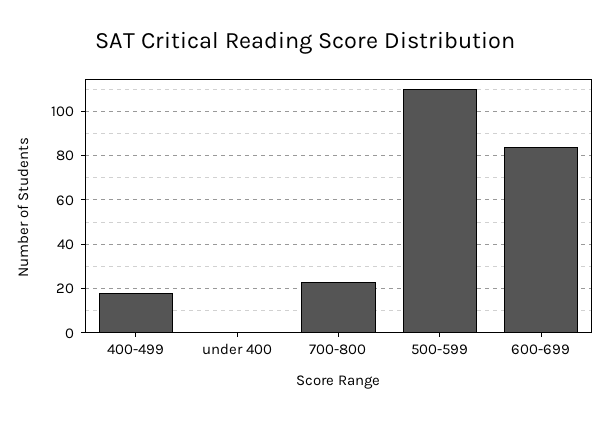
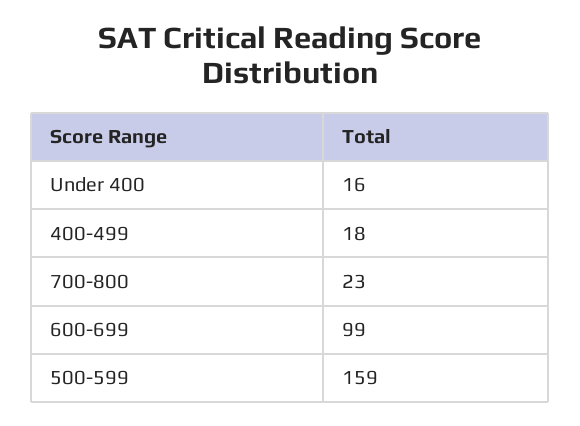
  {
    "400-499": 18,
-   "under 400": 0,
+   "under 400": 16,
    "700-800": 23,
-   "500-599": 110,
+   "500-599": 159,
-   "600-699": 85
+   "600-699": 99
  }

